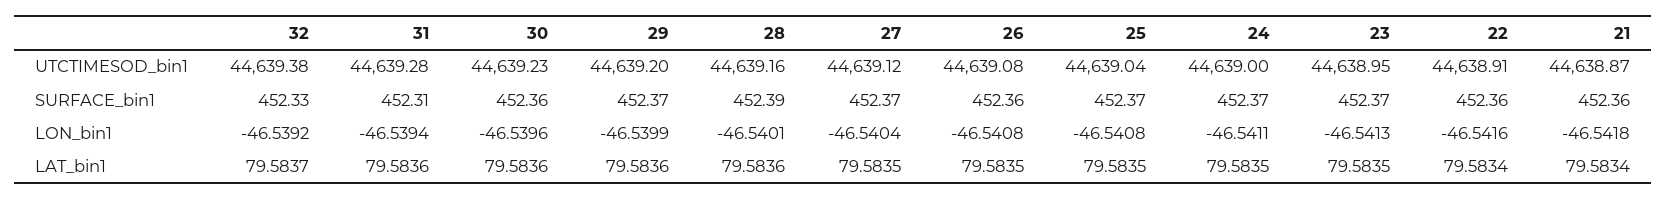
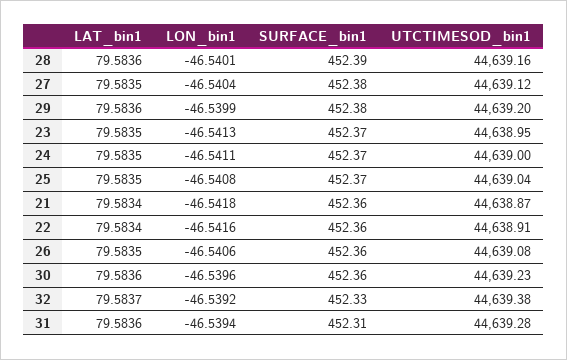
  {
    "32": {
      "UTCTIMESOD_bin1": 44639.38,
      "SURFACE_bin1": 452.33,
      "LON_bin1": -46.5392,
      "LAT_bin1": 79.5837
    },
    "31": {
      "UTCTIMESOD_bin1": 44639.28,
      "SURFACE_bin1": 452.31,
      "LON_bin1": -46.5394,
      "LAT_bin1": 79.5836
    },
    "30": {
      "UTCTIMESOD_bin1": 44639.23,
      "SURFACE_bin1": 452.36,
      "LON_bin1": -46.5396,
      "LAT_bin1": 79.5836
    },
    "29": {
      "UTCTIMESOD_bin1": 44639.2,
-     "SURFACE_bin1": 452.37,
+     "SURFACE_bin1": 452.38,
      "LON_bin1": -46.5399,
      "LAT_bin1": 79.5836
    },
    "28": {
      "UTCTIMESOD_bin1": 44639.16,
      "SURFACE_bin1": 452.39,
      "LON_bin1": -46.5401,
      "LAT_bin1": 79.5836
    },
    "27": {
      "UTCTIMESOD_bin1": 44639.12,
-     "SURFACE_bin1": 452.37,
+     "SURFACE_bin1": 452.38,
      "LON_bin1": -46.5404,
      "LAT_bin1": 79.5835
    },
    "26": {
      "UTCTIMESOD_bin1": 44639.08,
      "SURFACE_bin1": 452.36,
-     "LON_bin1": -46.5408,
+     "LON_bin1": -46.5406,
      "LAT_bin1": 79.5835
    },
    "25": {
      "UTCTIMESOD_bin1": 44639.04,
      "SURFACE_bin1": 452.37,
      "LON_bin1": -46.5408,
      "LAT_bin1": 79.5835
    },
    "24": {
      "UTCTIMESOD_bin1": 44639,
      "SURFACE_bin1": 452.37,
      "LON_bin1": -46.5411,
      "LAT_bin1": 79.5835
    },
    "23": {
      "UTCTIMESOD_bin1": 44638.95,
      "SURFACE_bin1": 452.37,
      "LON_bin1": -46.5413,
      "LAT_bin1": 79.5835
    },
    "22": {
      "UTCTIMESOD_bin1": 44638.91,
      "SURFACE_bin1": 452.36,
      "LON_bin1": -46.5416,
      "LAT_bin1": 79.5834
    },
    "21": {
      "UTCTIMESOD_bin1": 44638.87,
      "SURFACE_bin1": 452.36,
      "LON_bin1": -46.5418,
      "LAT_bin1": 79.5834
    }
  }

